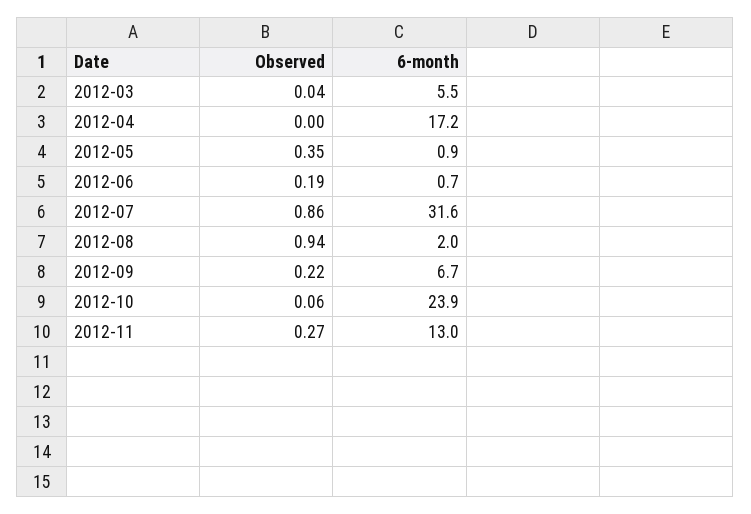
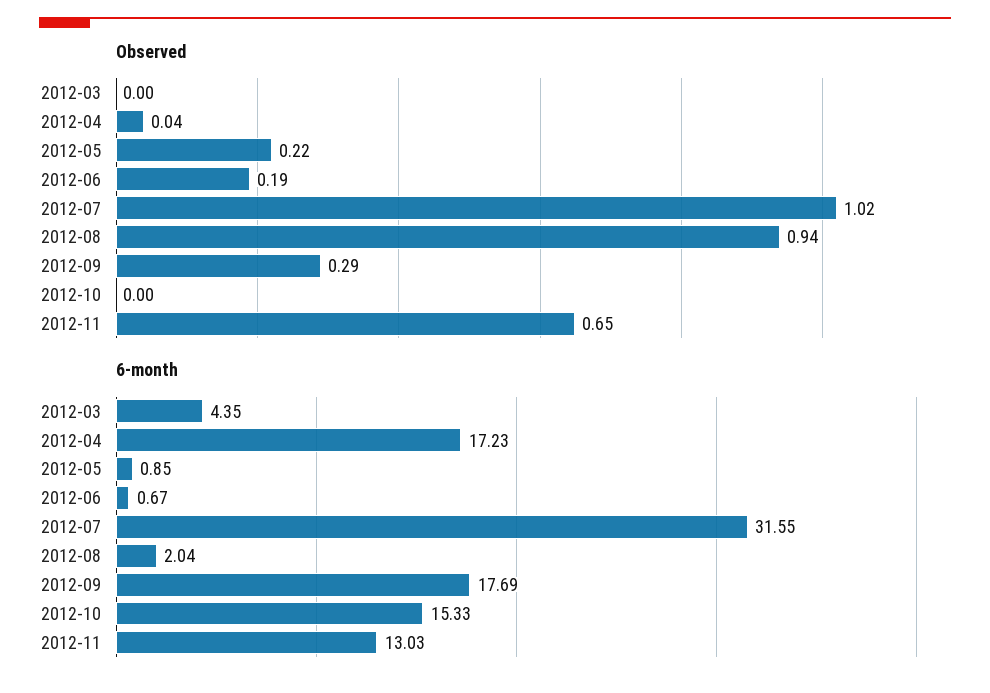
  {
    "Observed": {
-     "2012-03": 0.04,
+     "2012-03": 0,
-     "2012-04": 0,
+     "2012-04": 0.04,
-     "2012-05": 0.35,
+     "2012-05": 0.22,
      "2012-06": 0.19,
-     "2012-07": 0.86,
+     "2012-07": 1.02,
      "2012-08": 0.94,
-     "2012-09": 0.22,
+     "2012-09": 0.29,
-     "2012-10": 0.06,
+     "2012-10": 0,
-     "2012-11": 0.27
+     "2012-11": 0.65
    },
    "6-month": {
-     "2012-03": 5.5,
+     "2012-03": 4.35,
      "2012-04": 17.23,
      "2012-05": 0.85,
      "2012-06": 0.67,
      "2012-07": 31.55,
      "2012-08": 2.04,
-     "2012-09": 6.7,
+     "2012-09": 17.69,
-     "2012-10": 23.9,
+     "2012-10": 15.33,
      "2012-11": 13.03
    }
  }

